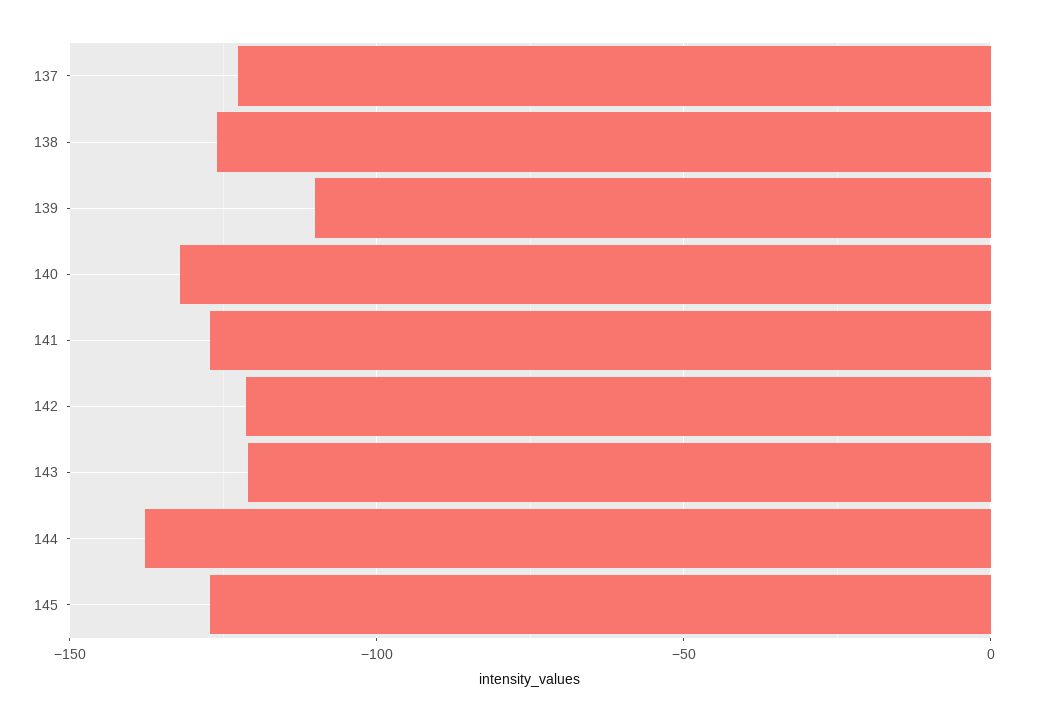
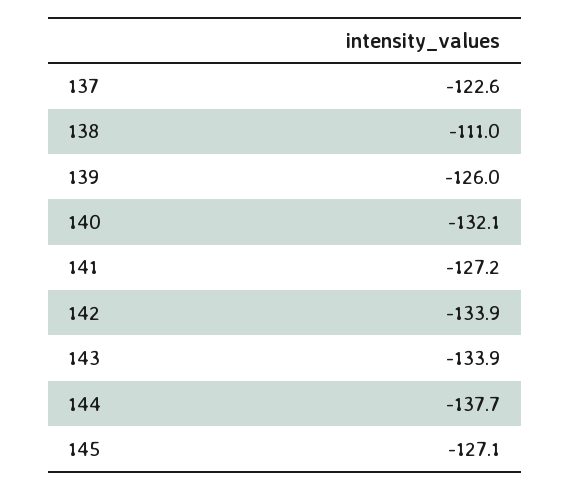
  {
    "137": -122.6,
-   "138": -125,
+   "138": -111,
-   "139": -110,
+   "139": -126,
    "140": -132.1,
    "141": -127.2,
-   "142": -120,
+   "142": -133.9,
-   "143": -120,
+   "143": -133.9,
    "144": -137.7,
    "145": -127.1
  }

